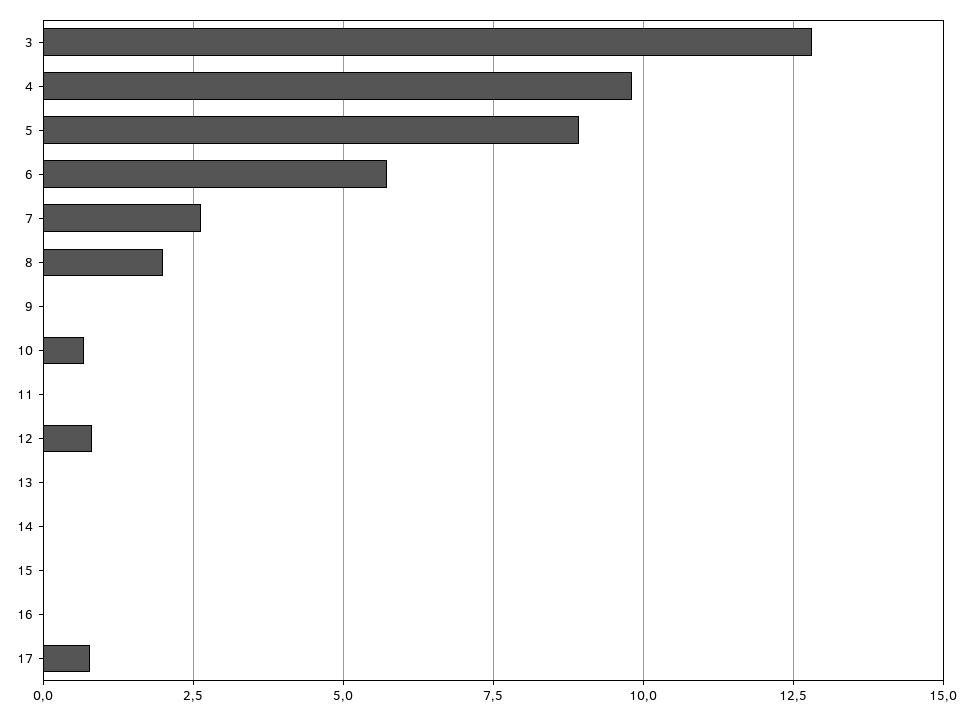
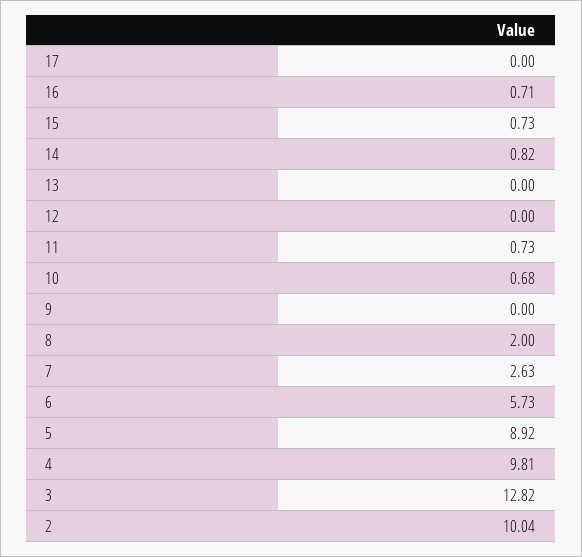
  {
    "3": 12.82,
    "4": 9.81,
    "5": 8.92,
    "6": 5.73,
    "7": 2.63,
    "8": 2,
    "9": 0,
    "10": 0.68,
-   "11": 0,
+   "11": 0.73,
-   "12": 0.75,
+   "12": 0,
    "13": 0,
-   "14": 0,
+   "14": 0.82,
-   "15": 0,
+   "15": 0.73,
-   "16": 0,
+   "16": 0.71,
-   "17": 0.75
+   "17": 0,
+   "2": 10.04
  }

